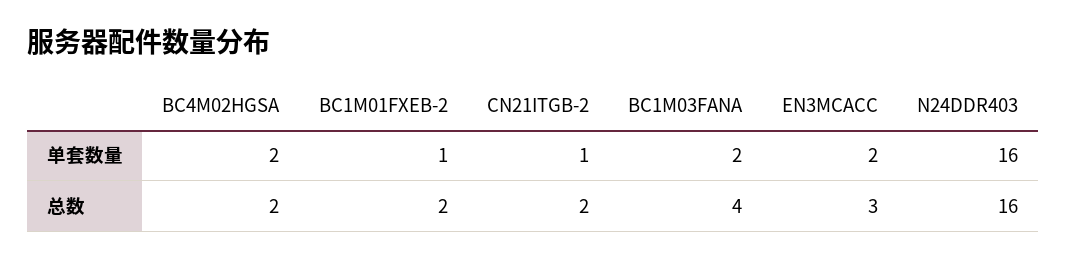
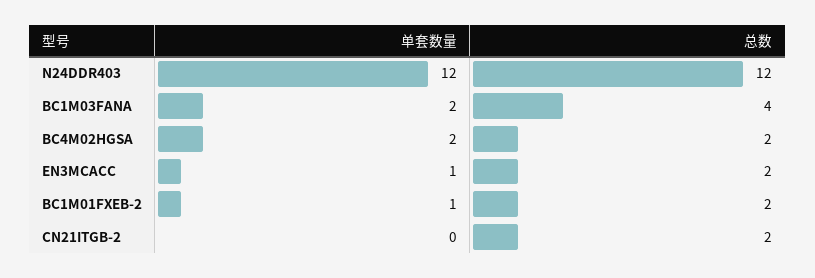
  {
    "BC4M02HGSA": {
      "单套数量": 2,
      "总数": 2
    },
    "BC1M01FXEB-2": {
      "单套数量": 1,
      "总数": 2
    },
    "CN21ITGB-2": {
-     "单套数量": 1,
+     "单套数量": 0,
      "总数": 2
    },
    "BC1M03FANA": {
      "单套数量": 2,
      "总数": 4
    },
    "EN3MCACC": {
-     "单套数量": 2,
+     "单套数量": 1,
-     "总数": 3
+     "总数": 2
    },
    "N24DDR403": {
-     "单套数量": 16,
+     "单套数量": 12,
-     "总数": 16
+     "总数": 12
    }
  }

